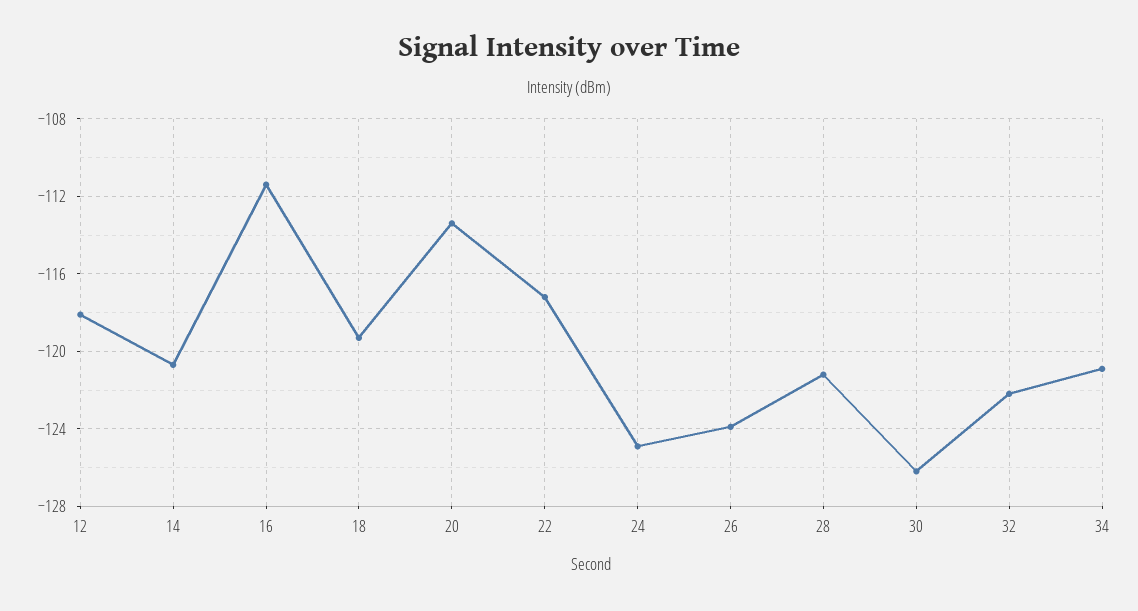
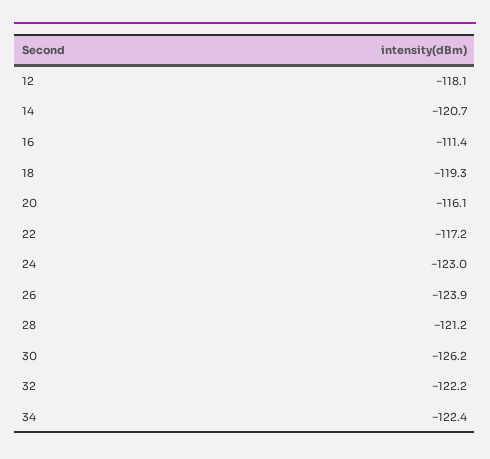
  {
    "12": -118.1,
    "14": -120.7,
    "16": -111.4,
    "18": -119.3,
-   "20": -113.5,
+   "20": -116.1,
    "22": -117.2,
-   "24": -125,
+   "24": -123,
    "26": -123.9,
    "28": -121.2,
    "30": -126.2,
    "32": -122.2,
-   "34": -121
+   "34": -122.4
  }

